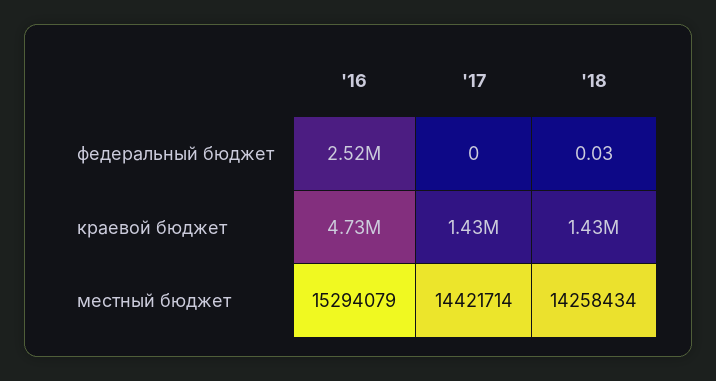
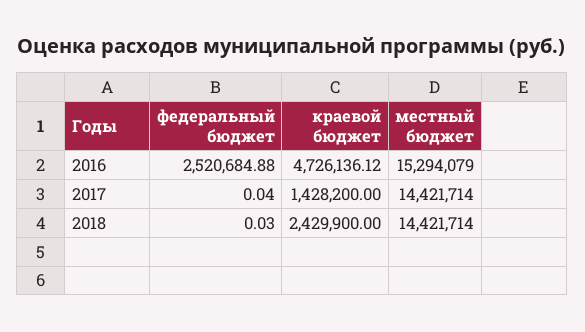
  {
    "'16": {
      "федеральный бюджет": 2520684.88,
      "краевой бюджет": 4726136.12,
      "местный бюджет": 15294079
    },
    "'17": {
-     "федеральный бюджет": 0,
+     "федеральный бюджет": 0.04,
      "краевой бюджет": 1428200,
      "местный бюджет": 14421714
    },
    "'18": {
      "федеральный бюджет": 0.03,
-     "краевой бюджет": 1430000,
+     "краевой бюджет": 2429900,
-     "местный бюджет": 14258434
+     "местный бюджет": 14421714
    }
  }

